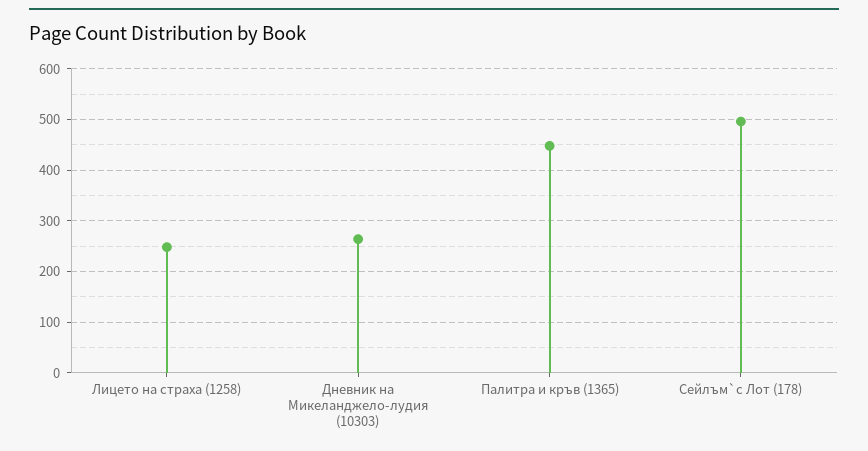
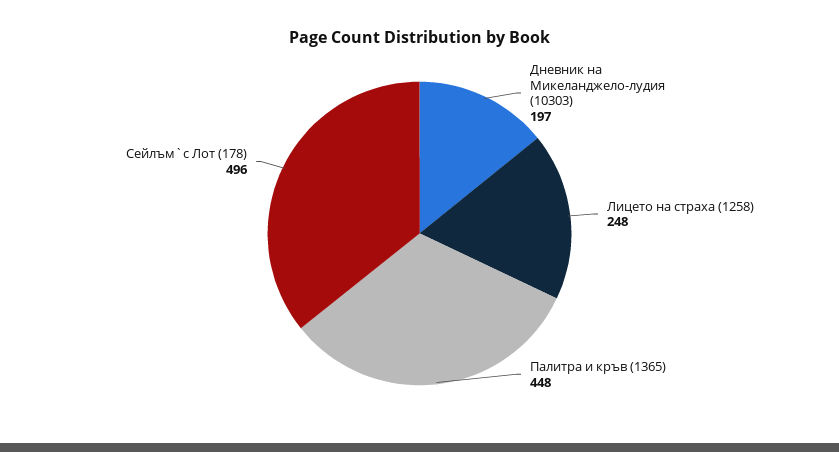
  {
    "Лицето на страха (1258)": 248,
-   "Дневник на Микеланджело-лудия (10303)": 260,
+   "Дневник на Микеланджело-лудия (10303)": 197,
    "Палитра и кръв (1365)": 448,
    "Сейлъм`с Лот (178)": 496
  }

